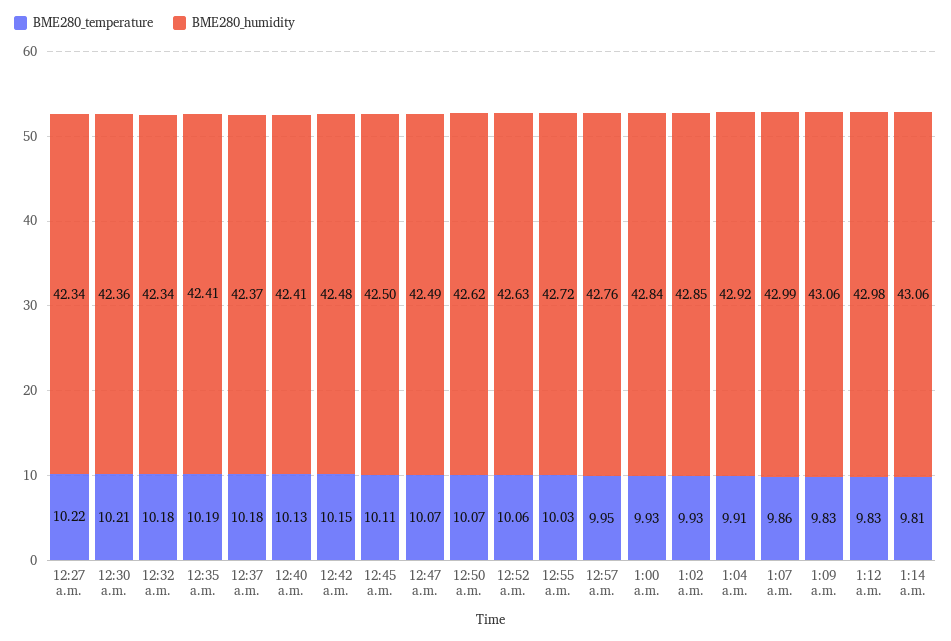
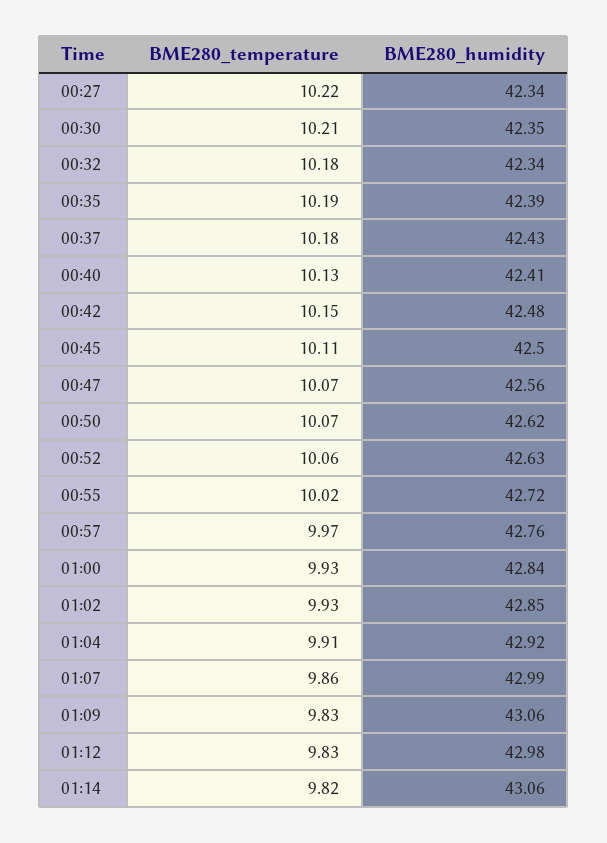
  {
    "BME280_temperature": {
      "12:27 a.m.": 10.22,
      "12:30 a.m.": 10.21,
      "12:32 a.m.": 10.18,
      "12:35 a.m.": 10.19,
      "12:37 a.m.": 10.18,
      "12:40 a.m.": 10.13,
      "12:42 a.m.": 10.15,
      "12:45 a.m.": 10.11,
      "12:47 a.m.": 10.07,
      "12:50 a.m.": 10.07,
      "12:52 a.m.": 10.06,
-     "12:55 a.m.": 10.03,
+     "12:55 a.m.": 10.02,
-     "12:57 a.m.": 9.95,
+     "12:57 a.m.": 9.97,
      "1:00 a.m.": 9.93,
      "1:02 a.m.": 9.93,
      "1:04 a.m.": 9.91,
      "1:07 a.m.": 9.86,
      "1:09 a.m.": 9.83,
      "1:12 a.m.": 9.83,
-     "1:14 a.m.": 9.81
+     "1:14 a.m.": 9.82
    },
    "BME280_humidity": {
      "12:27 a.m.": 42.34,
-     "12:30 a.m.": 42.36,
+     "12:30 a.m.": 42.35,
      "12:32 a.m.": 42.34,
-     "12:35 a.m.": 42.41,
+     "12:35 a.m.": 42.39,
-     "12:37 a.m.": 42.37,
+     "12:37 a.m.": 42.43,
      "12:40 a.m.": 42.41,
      "12:42 a.m.": 42.48,
      "12:45 a.m.": 42.5,
-     "12:47 a.m.": 42.49,
+     "12:47 a.m.": 42.56,
      "12:50 a.m.": 42.62,
      "12:52 a.m.": 42.63,
      "12:55 a.m.": 42.72,
      "12:57 a.m.": 42.76,
      "1:00 a.m.": 42.84,
      "1:02 a.m.": 42.85,
      "1:04 a.m.": 42.92,
      "1:07 a.m.": 42.99,
      "1:09 a.m.": 43.06,
      "1:12 a.m.": 42.98,
      "1:14 a.m.": 43.06
    }
  }

